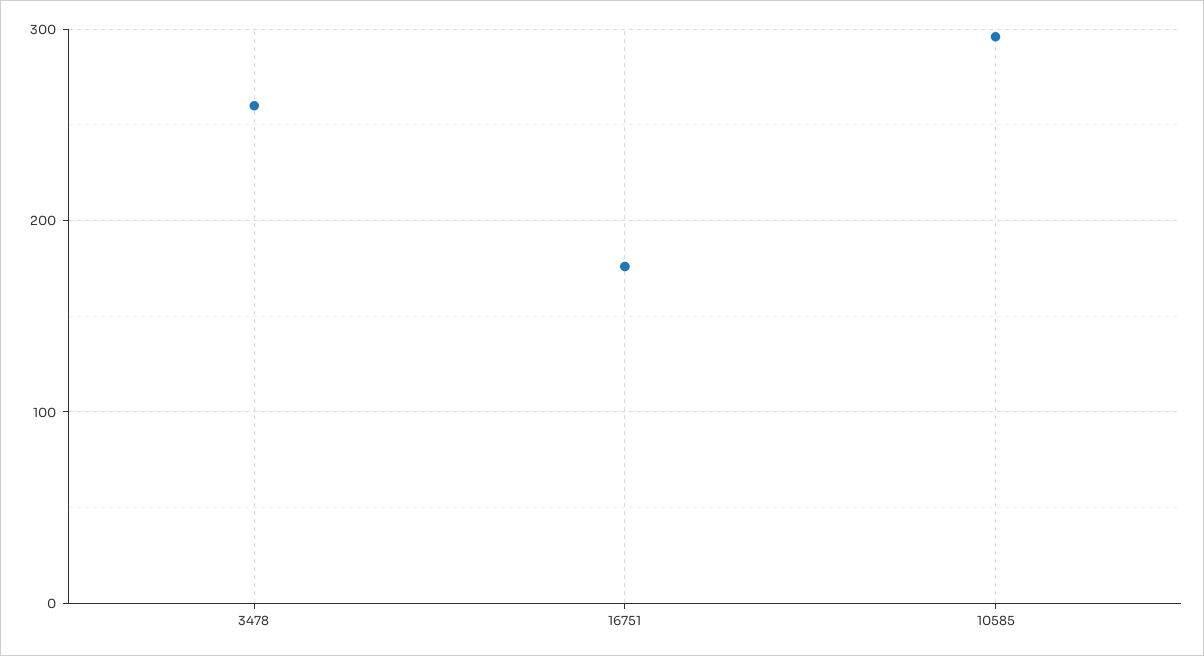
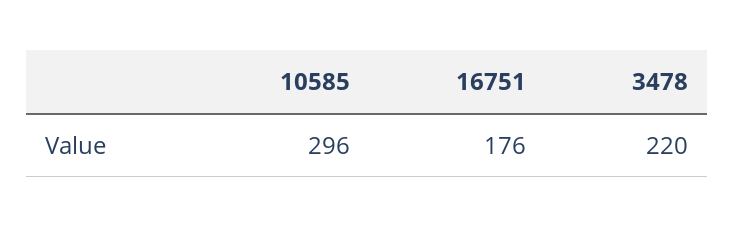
  {
-   "3478": 260,
+   "3478": 220,
    "16751": 176,
    "10585": 296
  }

